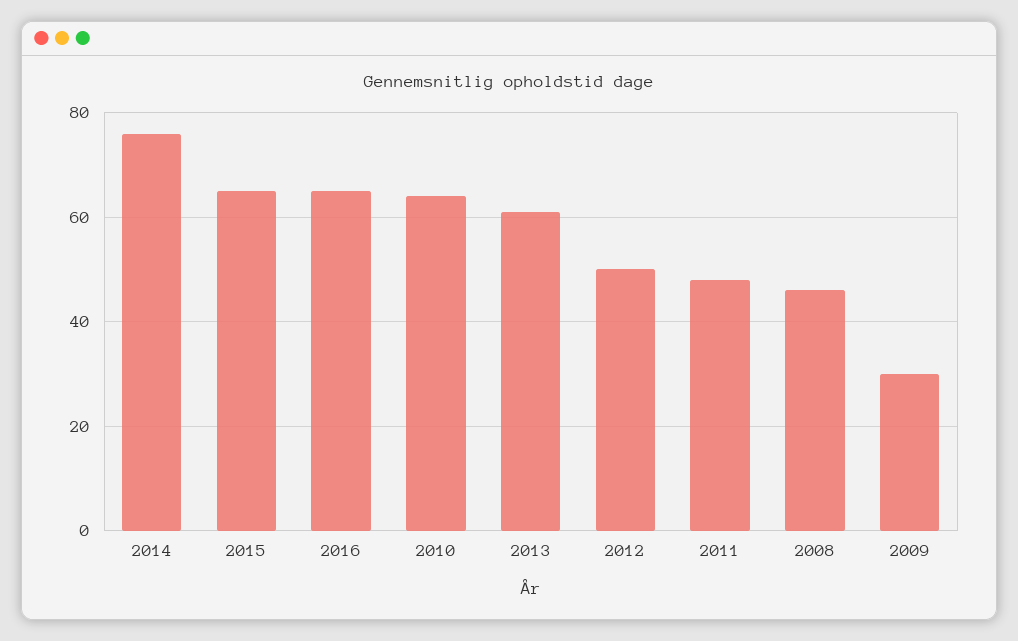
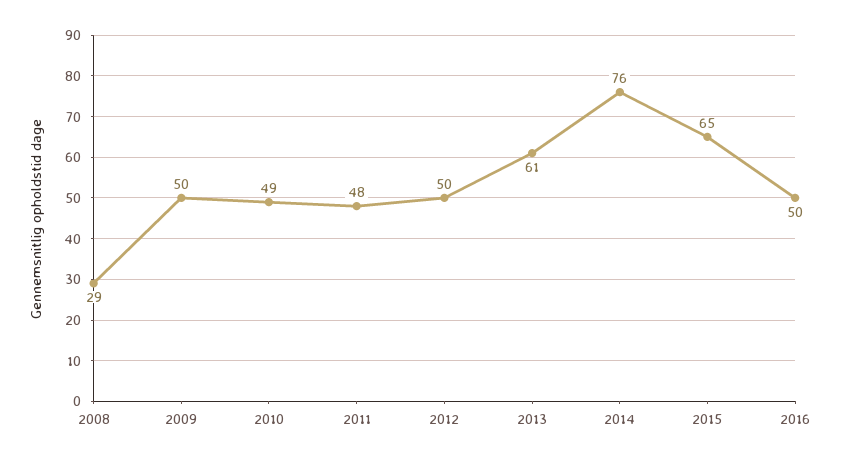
  {
    "2014": 76,
    "2015": 65,
-   "2016": 65,
+   "2016": 50,
-   "2010": 65,
+   "2010": 49,
    "2013": 61,
    "2012": 50,
    "2011": 48,
-   "2008": 45,
+   "2008": 29,
-   "2009": 30
+   "2009": 50
  }

